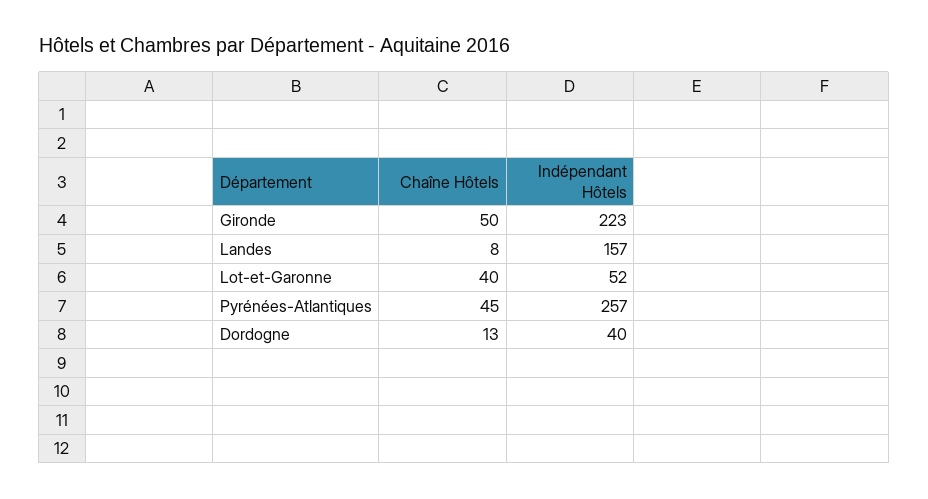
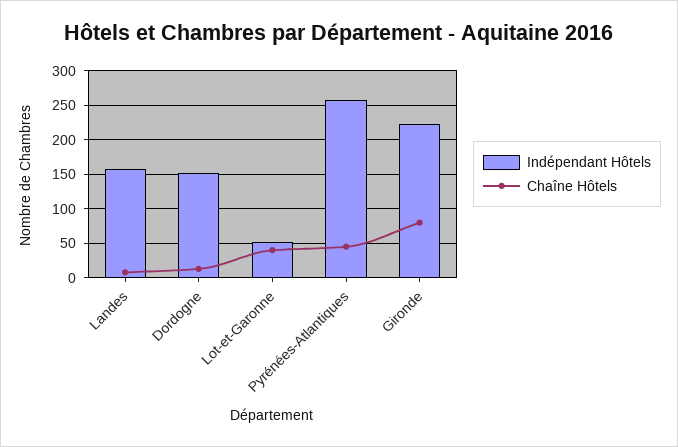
  {
    "Chaîne Hôtels": {
-     "Gironde": 50,
+     "Gironde": 80,
      "Landes": 8,
      "Lot-et-Garonne": 40,
      "Pyrénées-Atlantiques": 45,
      "Dordogne": 13
    },
    "Indépendant Hôtels": {
      "Gironde": 223,
      "Landes": 157,
      "Lot-et-Garonne": 52,
      "Pyrénées-Atlantiques": 257,
-     "Dordogne": 40
+     "Dordogne": 150
    }
  }

